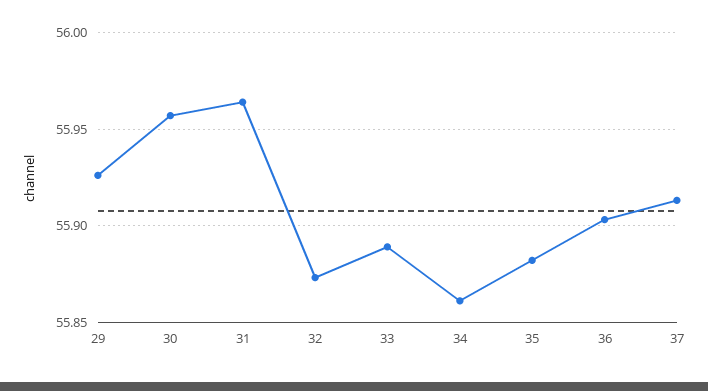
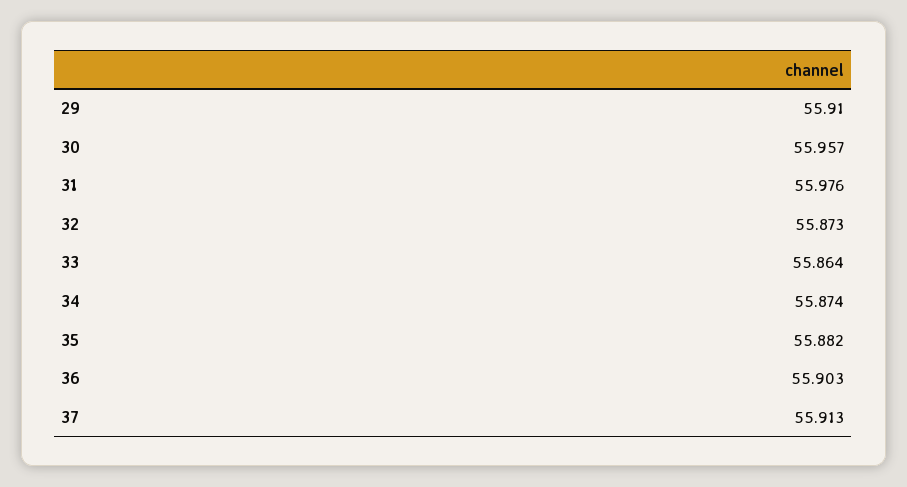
  {
-   "29": 55.925,
+   "29": 55.91,
    "30": 55.957,
-   "31": 55.965,
+   "31": 55.976,
    "32": 55.873,
-   "33": 55.89,
+   "33": 55.864,
-   "34": 55.86,
+   "34": 55.874,
    "35": 55.882,
    "36": 55.903,
    "37": 55.913
  }

